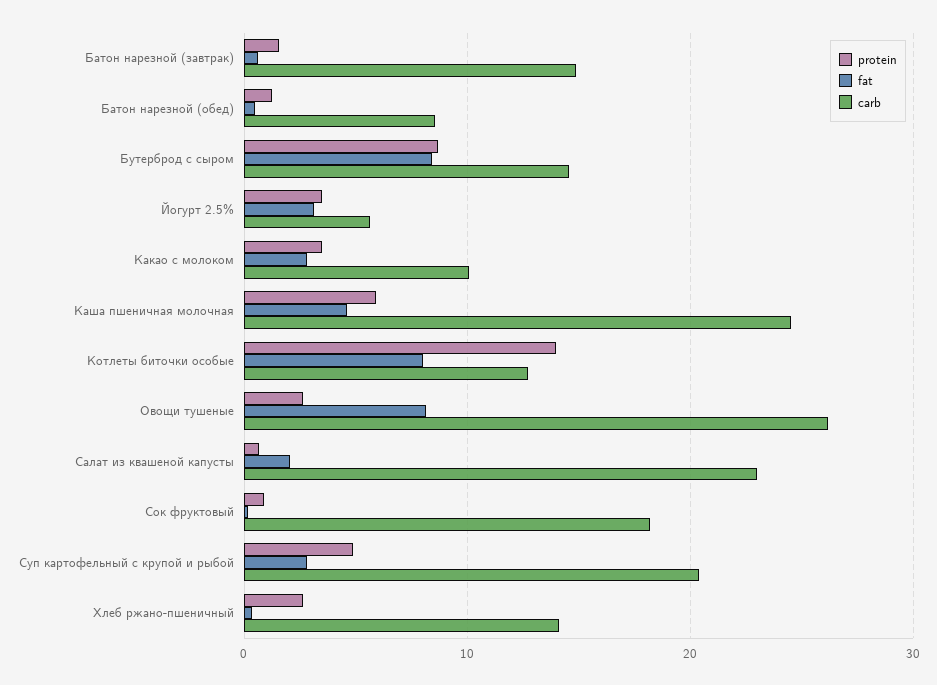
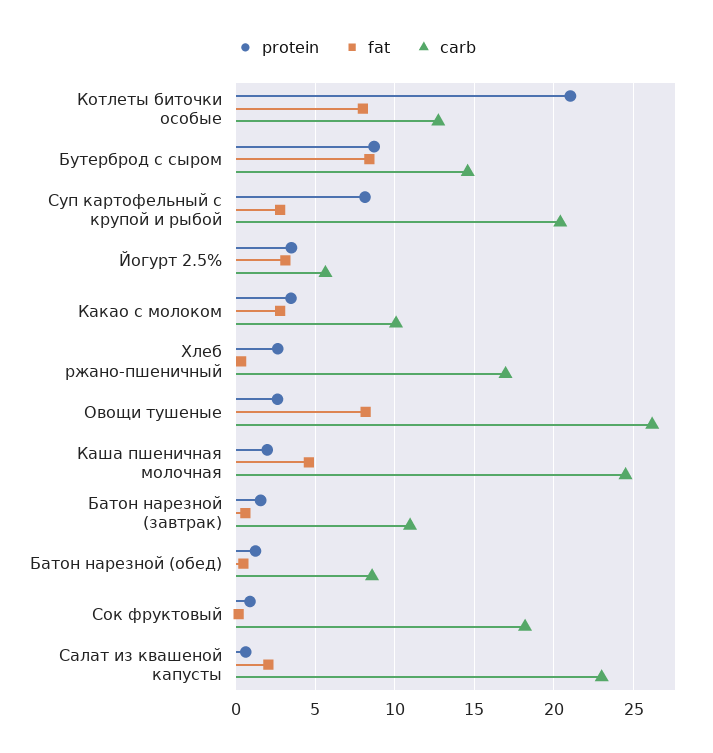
  {
    "protein": {
      "Батон нарезной (завтрак)": 1.5,
      "Батон нарезной (обед)": 1.5,
      "Бутерброд с сыром": 8.5,
      "Йогурт 2.5%": 3.5,
      "Какао с молоком": 3.5,
-     "Каша пшеничная молочная": 6,
+     "Каша пшеничная молочная": 2,
-     "Котлеты биточки особые": 14,
+     "Котлеты биточки особые": 21,
      "Овощи тушеные": 2.5,
      "Салат из квашеной капусты": 0.5,
      "Сок фруктовый": 1,
-     "Суп картофельный с крупой и рыбой": 5,
+     "Суп картофельный с крупой и рыбой": 8,
      "Хлеб ржано-пшеничный": 2.5
    },
    "fat": {
      "Батон нарезной (завтрак)": 0.5,
      "Батон нарезной (обед)": 0.5,
      "Бутерброд с сыром": 8.5,
      "Йогурт 2.5%": 3,
      "Какао с молоком": 3,
      "Каша пшеничная молочная": 4.5,
      "Котлеты биточки особые": 8,
      "Овощи тушеные": 8,
      "Салат из квашеной капусты": 2,
      "Сок фруктовый": 0,
      "Суп картофельный с крупой и рыбой": 3,
      "Хлеб ржано-пшеничный": 0.5
    },
    "carb": {
-     "Батон нарезной (завтрак)": 15,
+     "Батон нарезной (завтрак)": 11,
      "Батон нарезной (обед)": 8.5,
      "Бутерброд с сыром": 14.5,
      "Йогурт 2.5%": 5.5,
      "Какао с молоком": 10,
      "Каша пшеничная молочная": 24.5,
      "Котлеты биточки особые": 12.5,
      "Овощи тушеные": 26,
      "Салат из квашеной капусты": 23,
      "Сок фруктовый": 18,
      "Суп картофельный с крупой и рыбой": 20.5,
-     "Хлеб ржано-пшеничный": 14
+     "Хлеб ржано-пшеничный": 17
    }
  }

